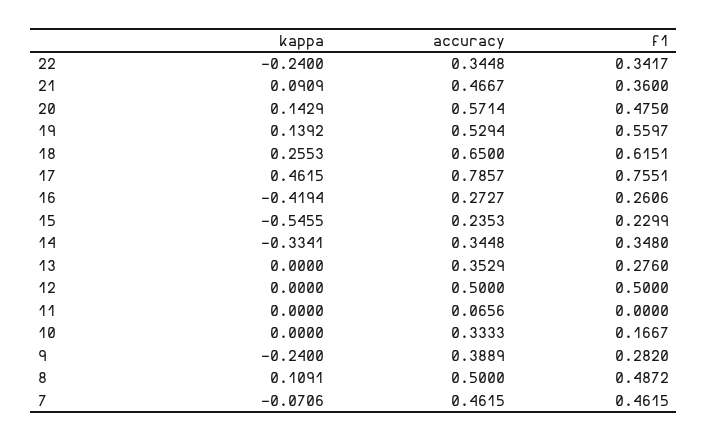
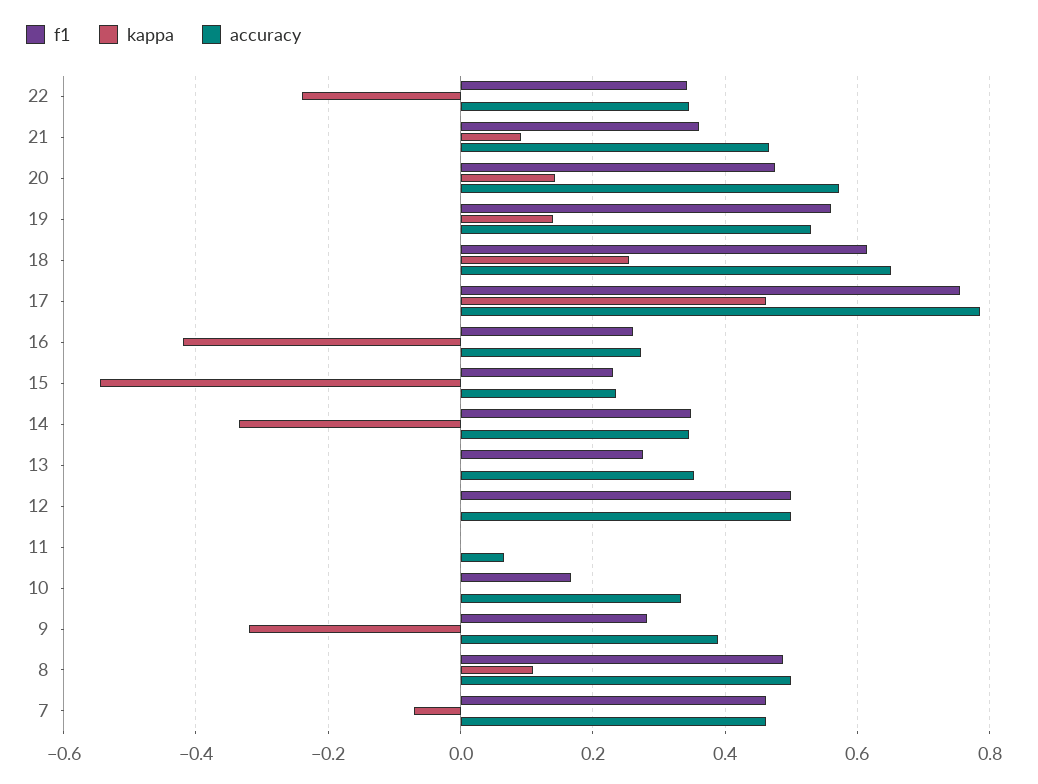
  {
    "kappa": {
      "22": -0.24,
      "21": 0.0909,
      "20": 0.1429,
      "19": 0.1392,
      "18": 0.2553,
      "17": 0.4615,
      "16": -0.4194,
      "15": -0.5455,
      "14": -0.3341,
      "13": 0,
      "12": 0,
      "11": 0,
      "10": 0,
-     "9": -0.24,
+     "9": -0.32,
      "8": 0.1091,
      "7": -0.0706
    },
    "accuracy": {
      "22": 0.3448,
      "21": 0.4667,
      "20": 0.5714,
      "19": 0.5294,
      "18": 0.65,
      "17": 0.7857,
      "16": 0.2727,
      "15": 0.2353,
      "14": 0.3448,
      "13": 0.3529,
      "12": 0.5,
      "11": 0.0656,
      "10": 0.3333,
      "9": 0.3889,
      "8": 0.5,
      "7": 0.4615
    },
    "f1": {
      "22": 0.3417,
      "21": 0.36,
      "20": 0.475,
      "19": 0.5597,
      "18": 0.6151,
      "17": 0.7551,
      "16": 0.2606,
      "15": 0.2299,
      "14": 0.348,
      "13": 0.276,
      "12": 0.5,
      "11": 0,
      "10": 0.1667,
      "9": 0.282,
      "8": 0.4872,
      "7": 0.4615
    }
  }

